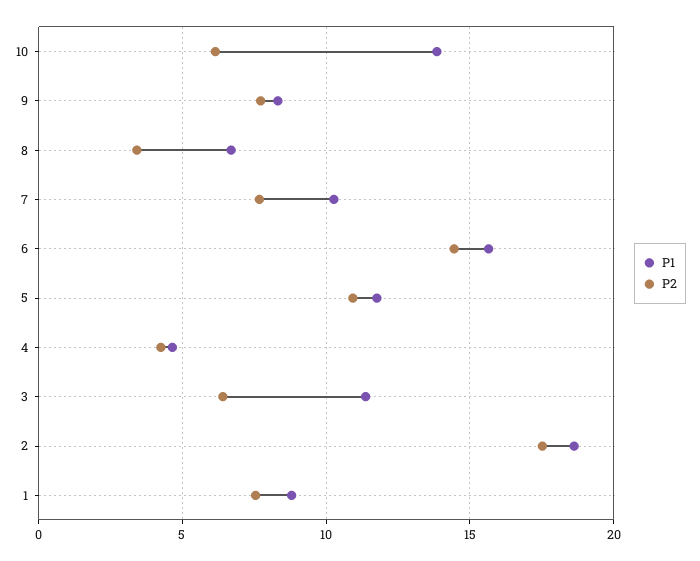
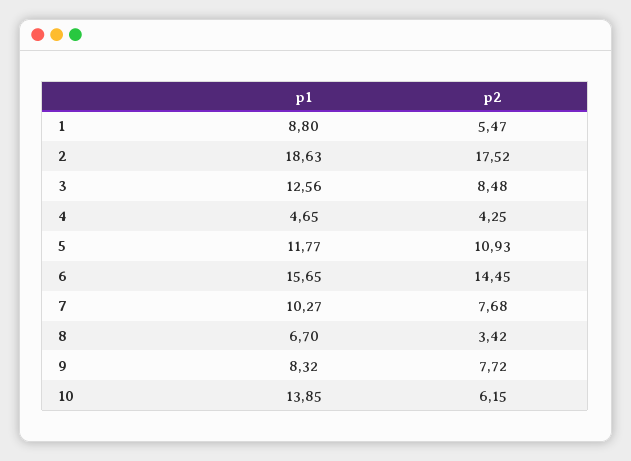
  {
    "P1": {
      "10": 13.85,
      "9": 8.32,
      "8": 6.7,
      "7": 10.27,
      "6": 15.65,
      "5": 11.77,
      "4": 4.65,
-     "3": 11.5,
+     "3": 12.56,
      "2": 18.63,
      "1": 8.8
    },
    "P2": {
      "10": 6.15,
      "9": 7.72,
      "8": 3.42,
      "7": 7.68,
      "6": 14.45,
      "5": 10.93,
      "4": 4.25,
-     "3": 6.5,
+     "3": 8.48,
      "2": 17.52,
-     "1": 7.5
+     "1": 5.47
    }
  }

